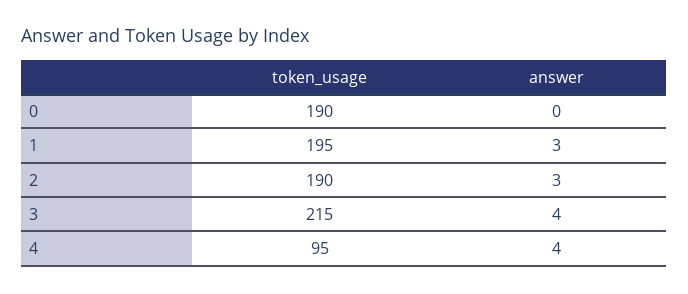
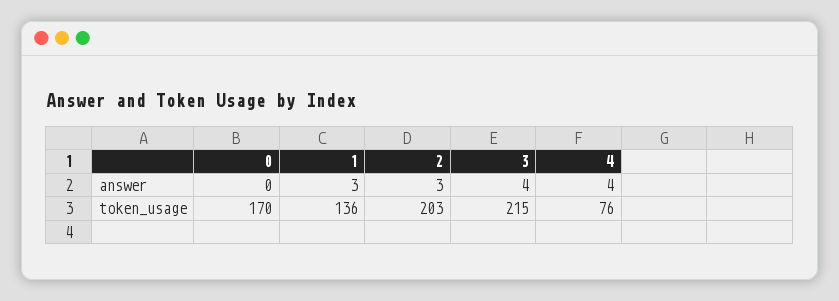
  {
    "token_usage": {
-     "0": 190,
+     "0": 170,
-     "1": 195,
+     "1": 136,
-     "2": 190,
+     "2": 203,
      "3": 215,
-     "4": 95
+     "4": 76
    },
    "answer": {
      "0": 0,
      "1": 3,
      "2": 3,
      "3": 4,
      "4": 4
    }
  }

